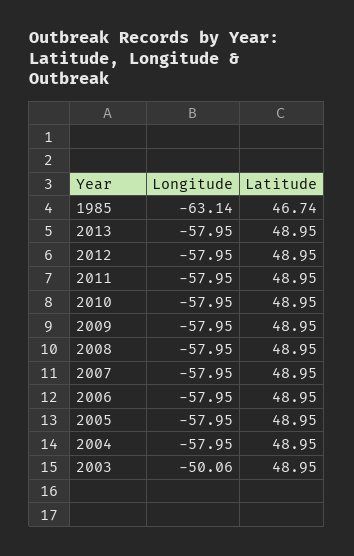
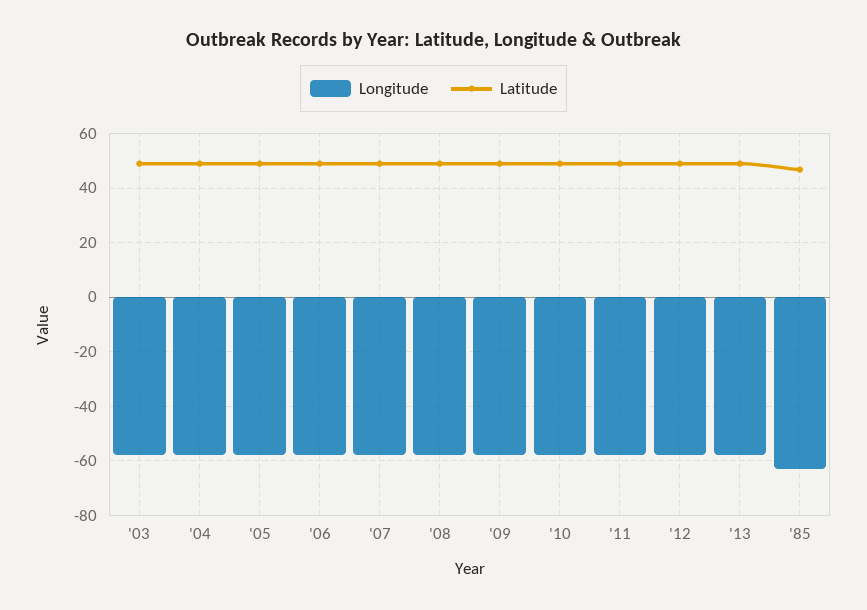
  {
    "Longitude": {
      "1985": -63.14,
      "2013": -57.95,
      "2012": -57.95,
      "2011": -57.95,
      "2010": -57.95,
      "2009": -57.95,
      "2008": -57.95,
      "2007": -57.95,
      "2006": -57.95,
      "2005": -57.95,
      "2004": -57.95,
-     "2003": -50.06
+     "2003": -57.5
    },
    "Latitude": {
      "1985": 46.74,
      "2013": 48.95,
      "2012": 48.95,
      "2011": 48.95,
      "2010": 48.95,
      "2009": 48.95,
      "2008": 48.95,
      "2007": 48.95,
      "2006": 48.95,
      "2005": 48.95,
      "2004": 48.95,
      "2003": 48.95
    }
  }

